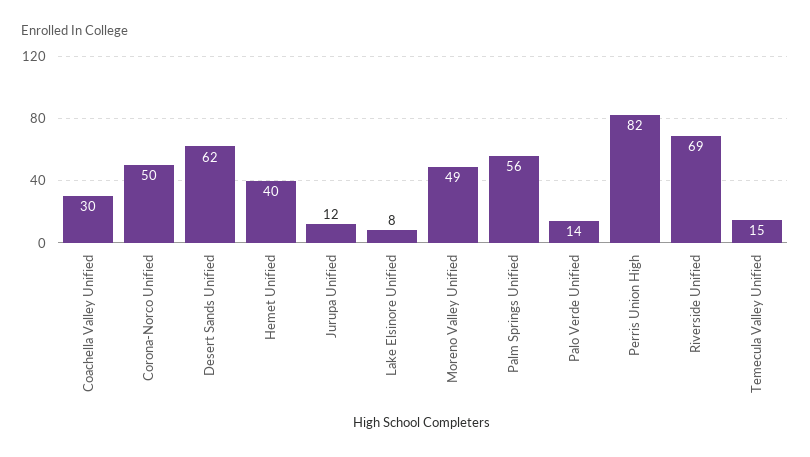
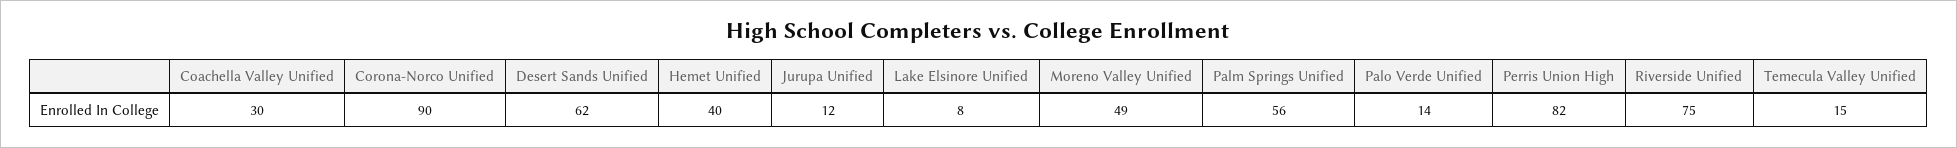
  {
    "Coachella Valley Unified": 30,
-   "Corona-Norco Unified": 50,
+   "Corona-Norco Unified": 90,
    "Desert Sands Unified": 62,
    "Hemet Unified": 40,
    "Jurupa Unified": 12,
    "Lake Elsinore Unified": 8,
    "Moreno Valley Unified": 49,
    "Palm Springs Unified": 56,
    "Palo Verde Unified": 14,
    "Perris Union High": 82,
-   "Riverside Unified": 69,
+   "Riverside Unified": 75,
    "Temecula Valley Unified": 15
  }

